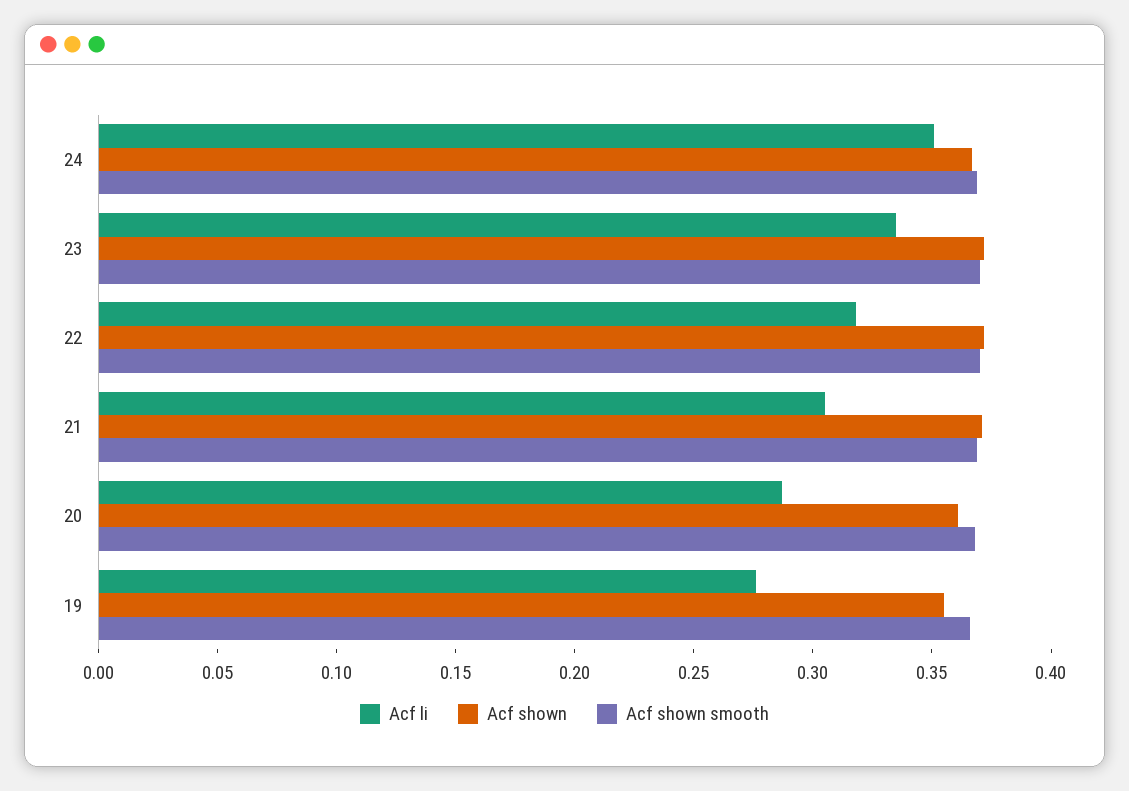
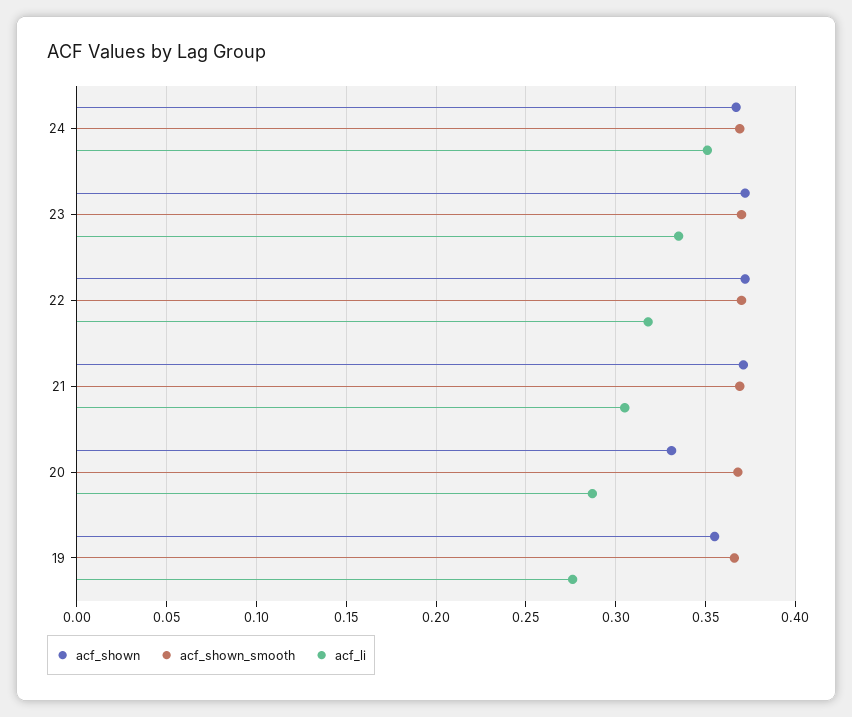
  {
    "Acf li": {
      "24": 0.35,
      "23": 0.335,
      "22": 0.32,
      "21": 0.305,
      "20": 0.285,
      "19": 0.275
    },
    "Acf shown": {
      "24": 0.365,
      "23": 0.37,
      "22": 0.37,
      "21": 0.37,
-     "20": 0.36,
+     "20": 0.33,
      "19": 0.355
    },
    "Acf shown smooth": {
      "24": 0.37,
      "23": 0.37,
      "22": 0.37,
      "21": 0.37,
      "20": 0.37,
      "19": 0.365
    }
  }

